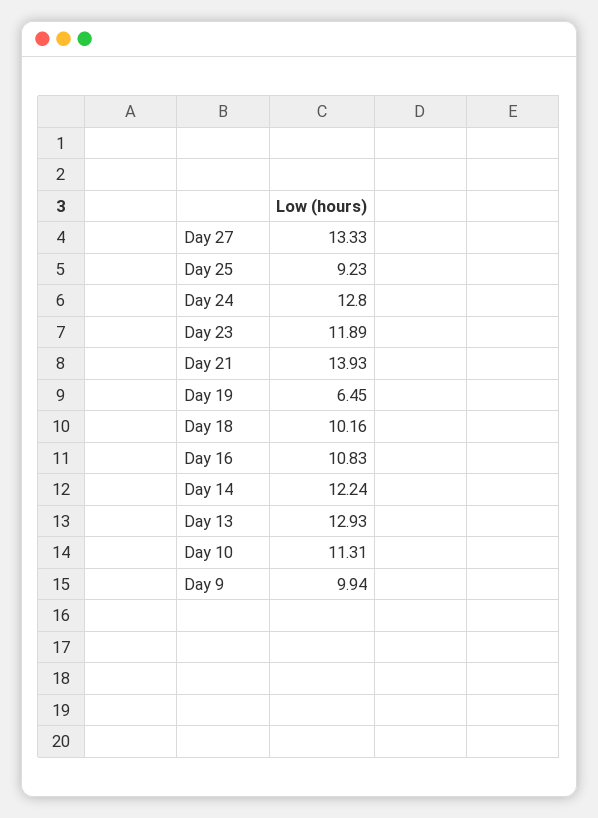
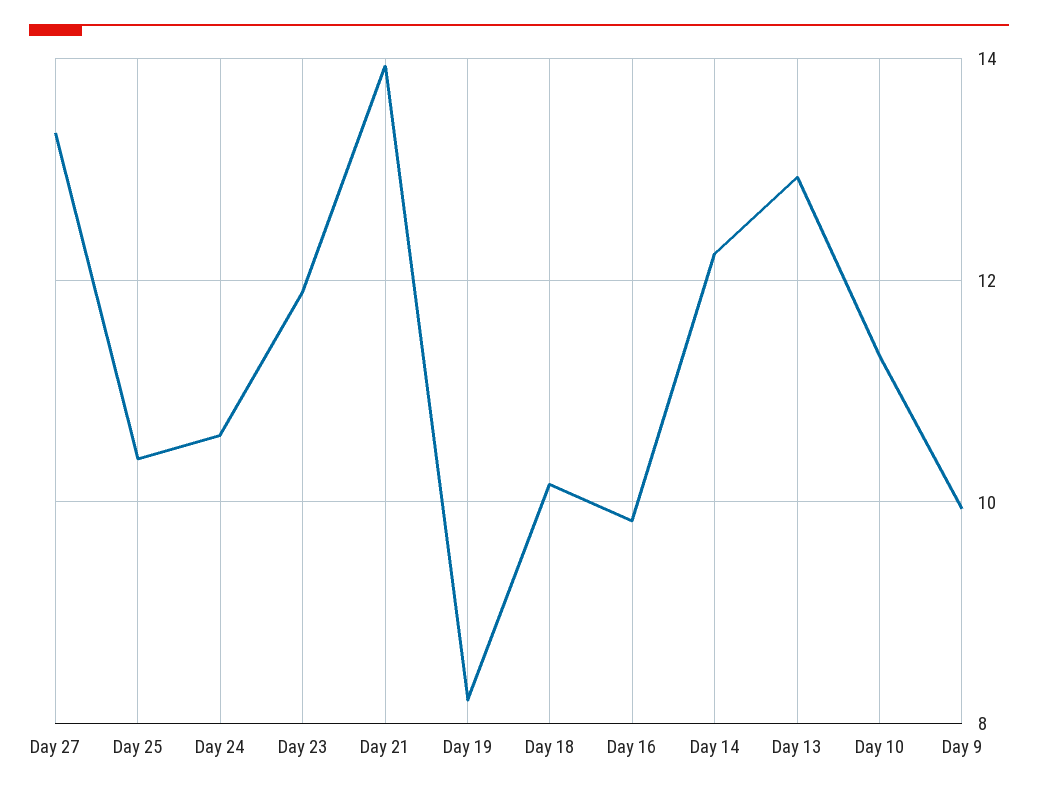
  {
    "Day 27": 13.33,
-   "Day 25": 9.23,
+   "Day 25": 10.4,
-   "Day 24": 12.8,
+   "Day 24": 10.6,
    "Day 23": 11.89,
    "Day 21": 13.93,
-   "Day 19": 6.45,
+   "Day 19": 8.2,
    "Day 18": 10.16,
-   "Day 16": 10.83,
+   "Day 16": 9.8,
    "Day 14": 12.24,
    "Day 13": 12.93,
    "Day 10": 11.31,
    "Day 9": 9.94
  }

